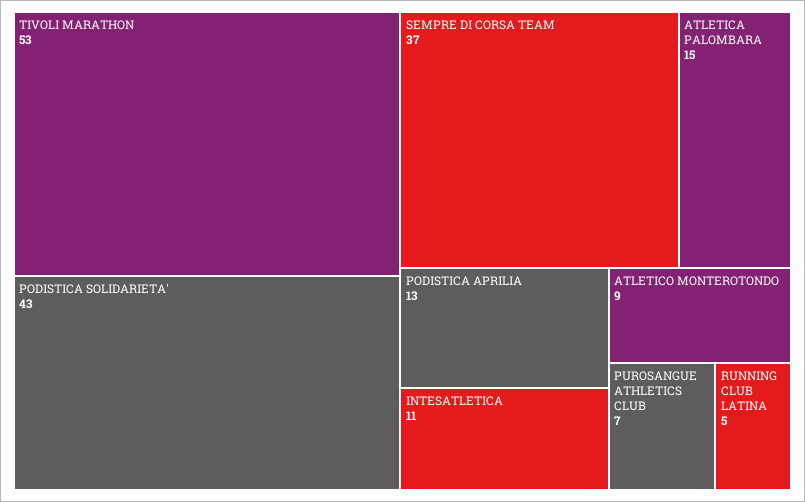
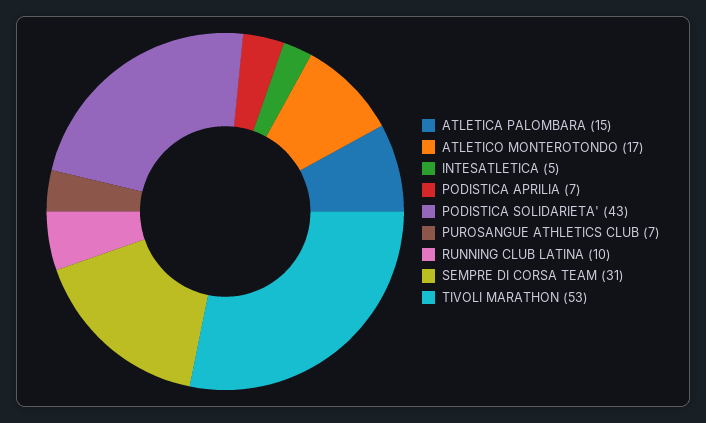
  {
    "TIVOLI MARATHON": 53,
    "PODISTICA SOLIDARIETA'": 43,
-   "SEMPRE DI CORSA TEAM": 37,
+   "SEMPRE DI CORSA TEAM": 31,
    "ATLETICA PALOMBARA": 15,
-   "PODISTICA APRILIA": 13,
+   "PODISTICA APRILIA": 7,
-   "INTESATLETICA": 11,
+   "INTESATLETICA": 5,
-   "ATLETICO MONTEROTONDO": 9,
+   "ATLETICO MONTEROTONDO": 17,
    "PUROSANGUE ATHLETICS CLUB": 7,
-   "RUNNING CLUB LATINA": 5
+   "RUNNING CLUB LATINA": 10
  }

